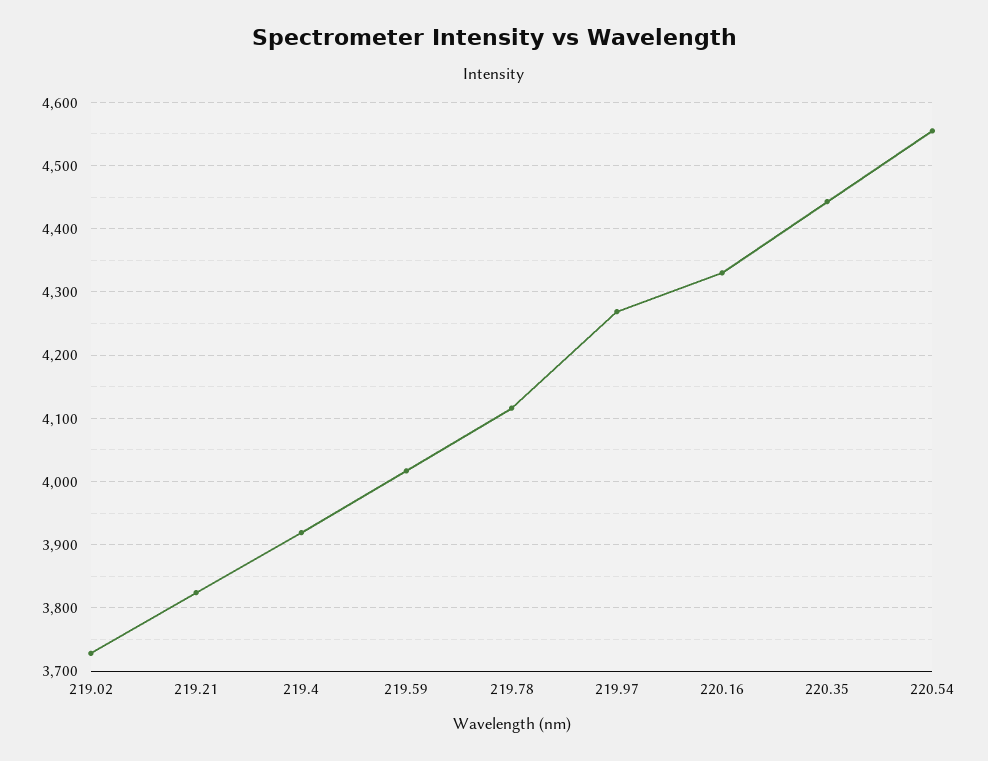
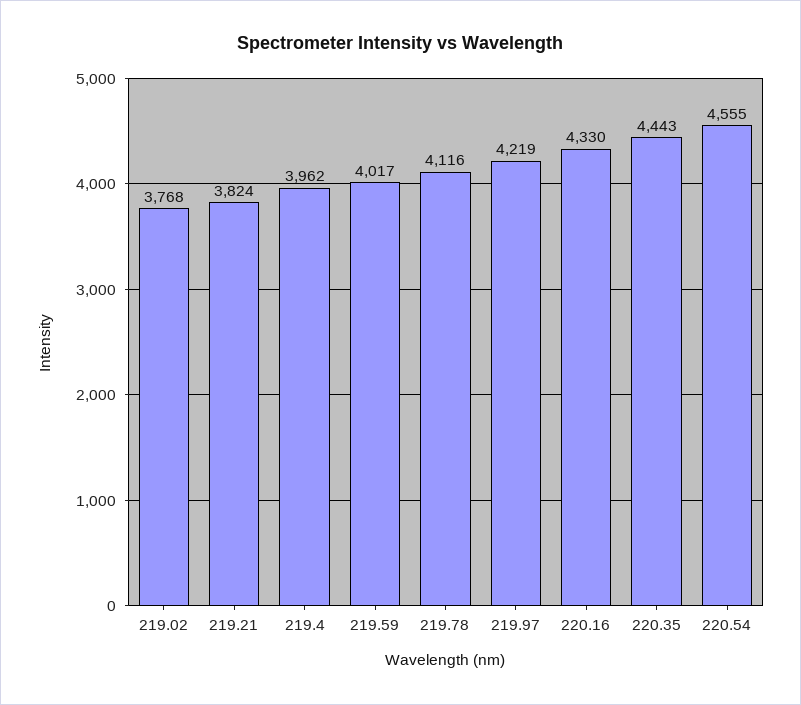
  {
-   "219.02": 3730,
+   "219.02": 3768,
    "219.21": 3824,
-   "219.4": 3920,
+   "219.4": 3962,
    "219.59": 4017,
    "219.78": 4116,
-   "219.97": 4270,
+   "219.97": 4219,
    "220.16": 4330,
    "220.35": 4443,
    "220.54": 4555
  }

